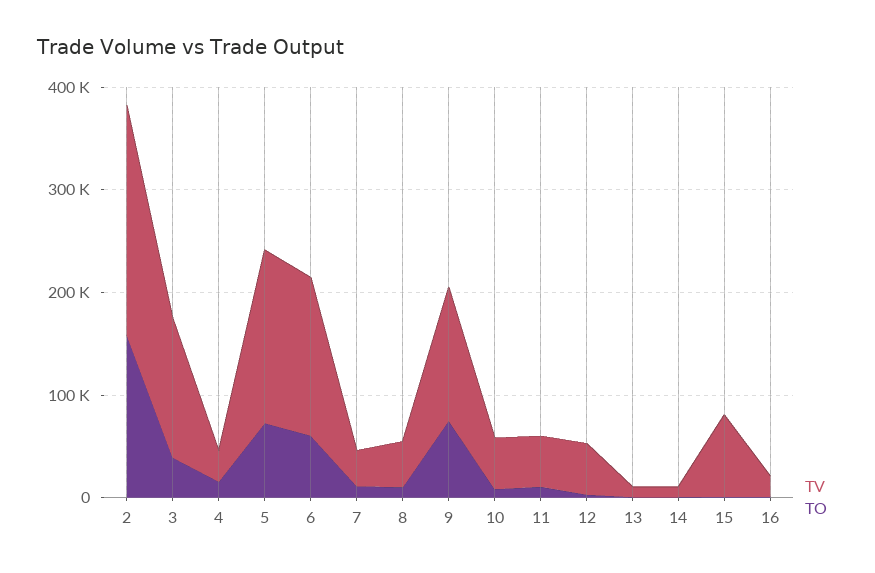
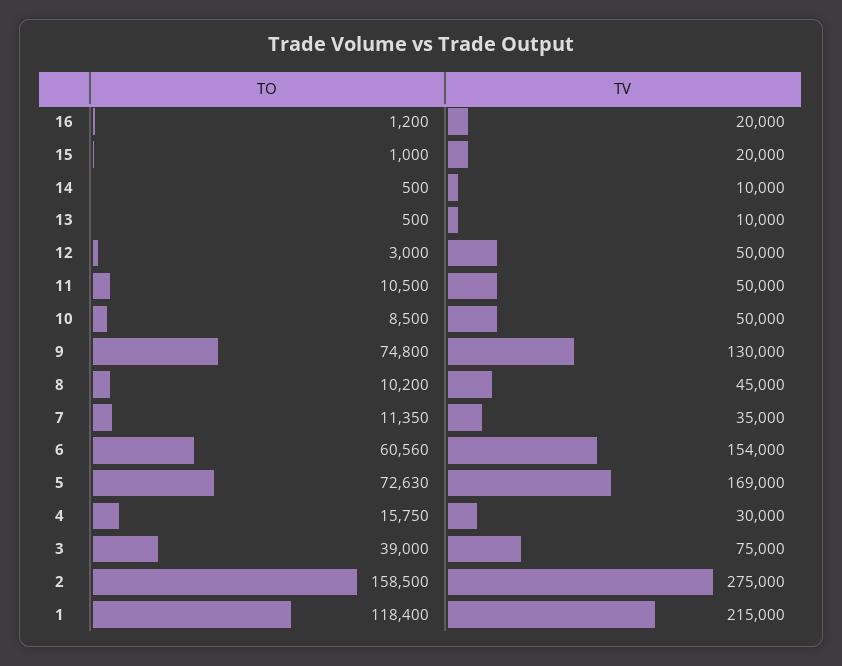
  {
    "TV": {
-     "2": 220000,
+     "2": 275000,
-     "3": 140000,
+     "3": 75000,
      "4": 30000,
      "5": 169000,
      "6": 154000,
      "7": 35000,
      "8": 45000,
      "9": 130000,
      "10": 50000,
      "11": 50000,
      "12": 50000,
      "13": 10000,
      "14": 10000,
-     "15": 80000,
+     "15": 20000,
-     "16": 20000
+     "16": 20000,
+     "1": 215000
    },
    "TO": {
      "2": 158500,
      "3": 39000,
      "4": 15750,
      "5": 72630,
      "6": 60560,
      "7": 11350,
      "8": 10200,
      "9": 74800,
      "10": 8500,
      "11": 10500,
      "12": 3000,
      "13": 500,
      "14": 500,
      "15": 1000,
-     "16": 1200
+     "16": 1200,
+     "1": 118400
    }
  }

